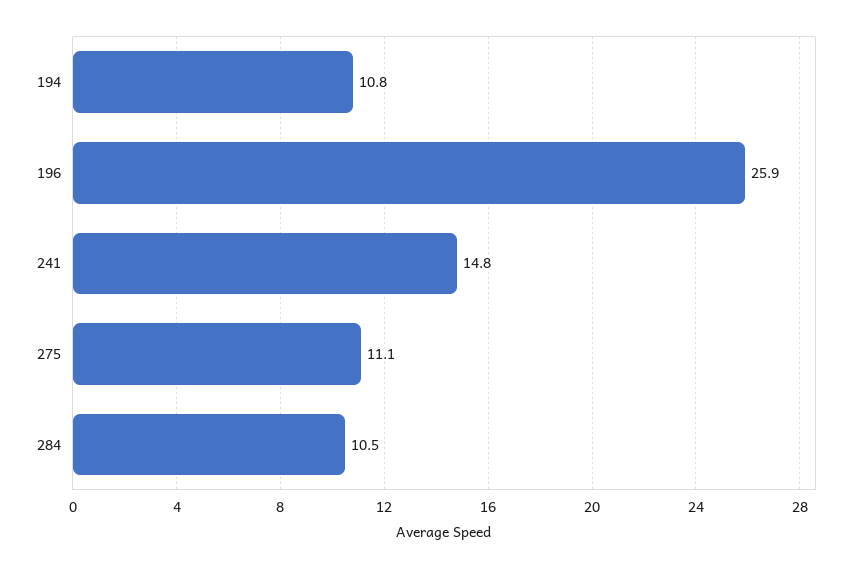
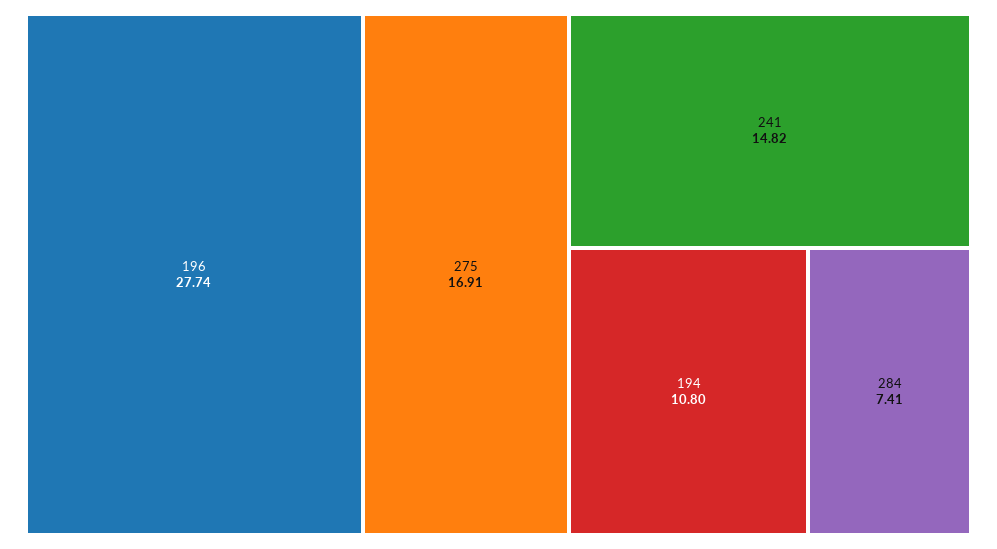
  {
    "194": 10.8,
-   "196": 25.9,
+   "196": 27.74,
    "241": 14.82,
-   "275": 11.1,
+   "275": 16.91,
-   "284": 10.5
+   "284": 7.41
  }

